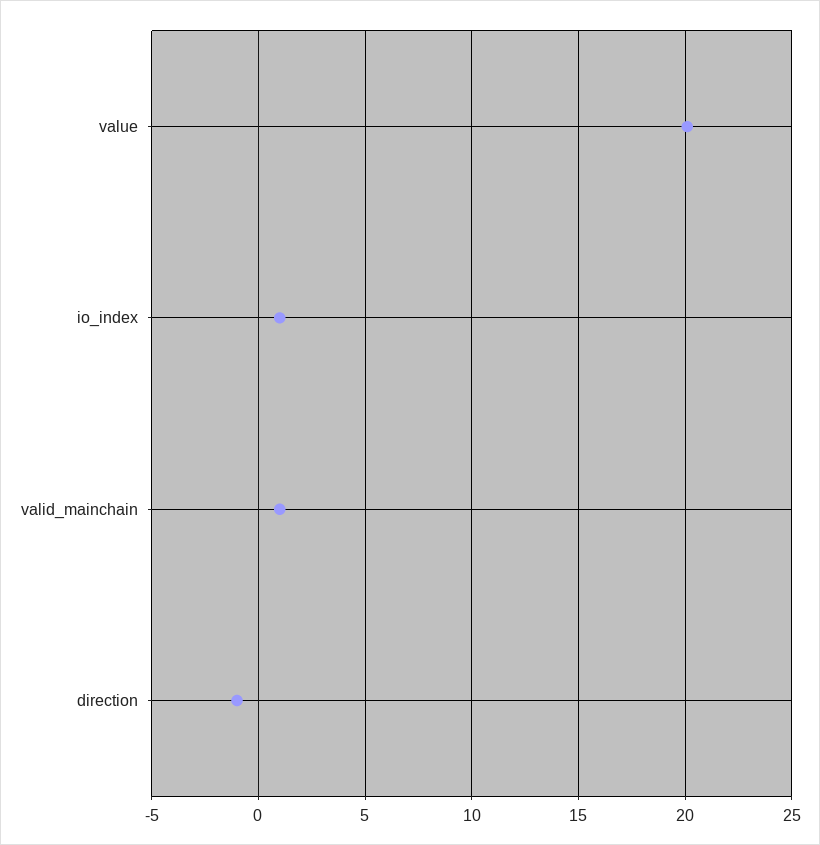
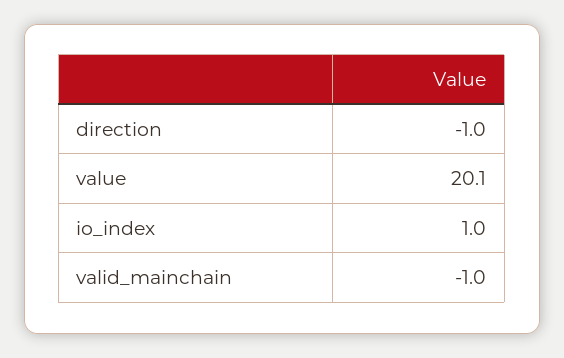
  {
    "value": 20.1,
    "io_index": 1,
-   "valid_mainchain": 1,
+   "valid_mainchain": -1,
    "direction": -1
  }

